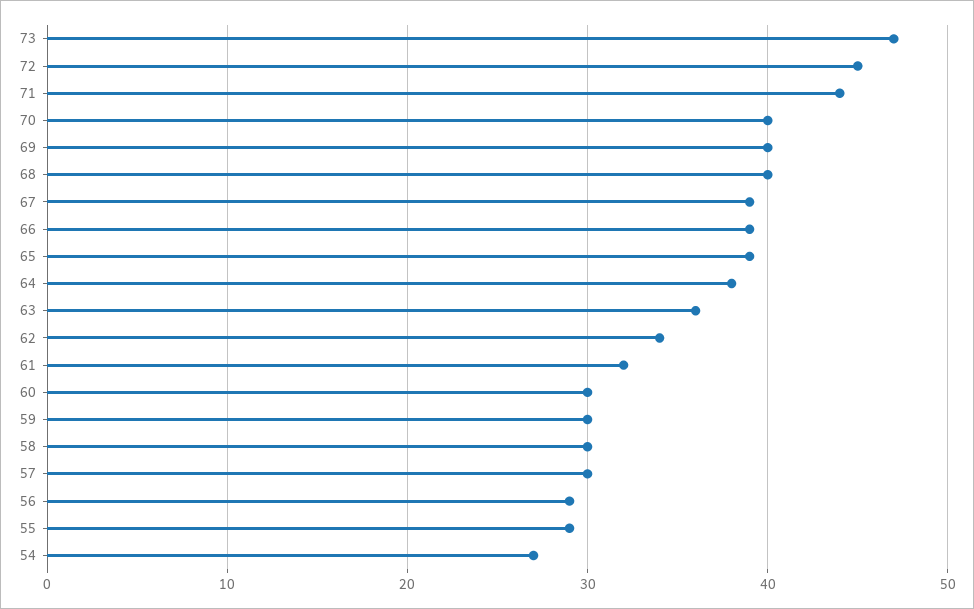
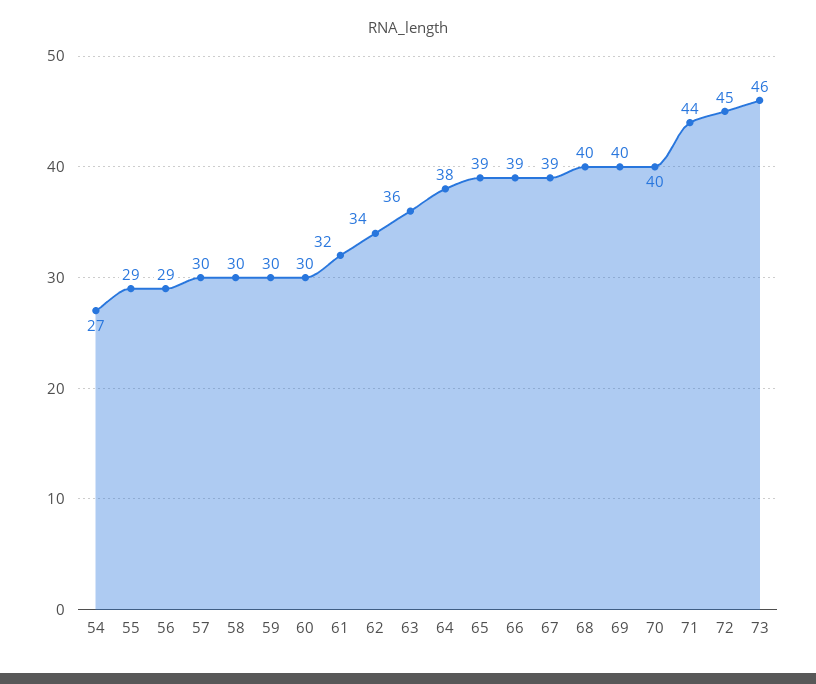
  {
-   "73": 47,
+   "73": 46,
    "72": 45,
    "71": 44,
    "70": 40,
    "69": 40,
    "68": 40,
    "67": 39,
    "66": 39,
    "65": 39,
    "64": 38,
    "63": 36,
    "62": 34,
    "61": 32,
    "60": 30,
    "59": 30,
    "58": 30,
    "57": 30,
    "56": 29,
    "55": 29,
    "54": 27
  }

